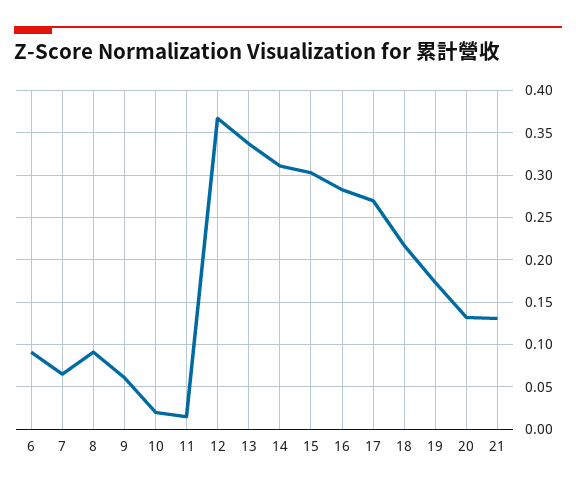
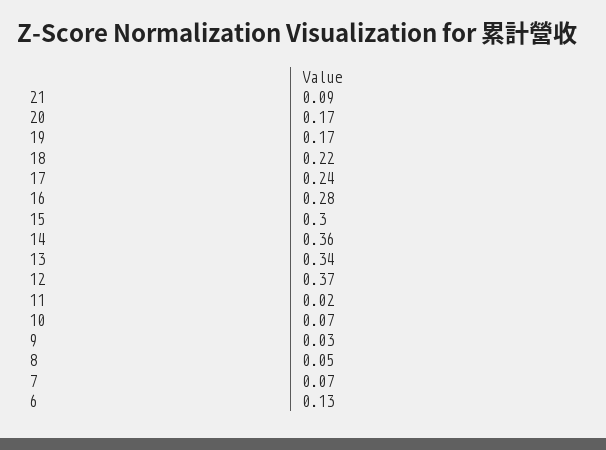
  {
-   "6": 0.09,
+   "6": 0.13,
    "7": 0.07,
-   "8": 0.09,
+   "8": 0.05,
-   "9": 0.06,
+   "9": 0.03,
-   "10": 0.02,
+   "10": 0.07,
    "11": 0.02,
    "12": 0.37,
    "13": 0.34,
-   "14": 0.31,
+   "14": 0.36,
    "15": 0.3,
    "16": 0.28,
-   "17": 0.27,
+   "17": 0.24,
    "18": 0.22,
    "19": 0.17,
-   "20": 0.13,
+   "20": 0.17,
-   "21": 0.13
+   "21": 0.09
  }

